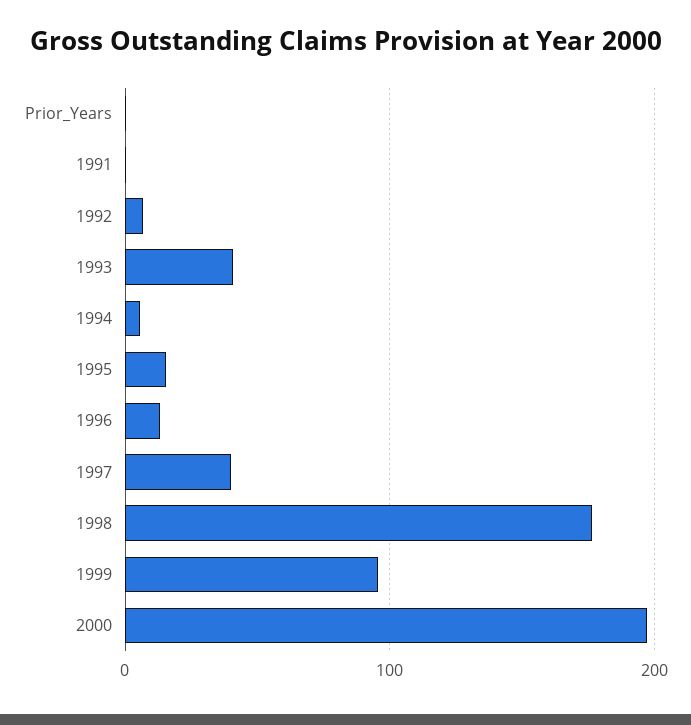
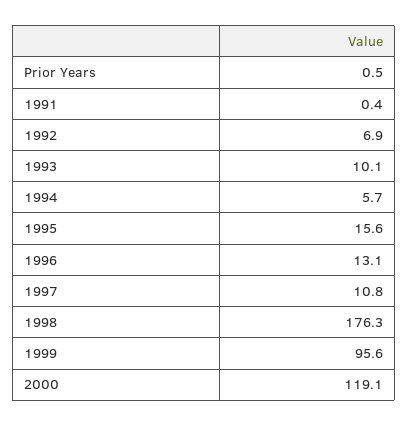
  {
    "Prior_Years": 0.5,
    "1991": 0.4,
    "1992": 6.9,
-   "1993": 40,
+   "1993": 10.1,
    "1994": 5.7,
    "1995": 15.6,
    "1996": 13.1,
-   "1997": 40,
+   "1997": 10.8,
    "1998": 176.3,
    "1999": 95.6,
-   "2000": 200
+   "2000": 119.1
  }

